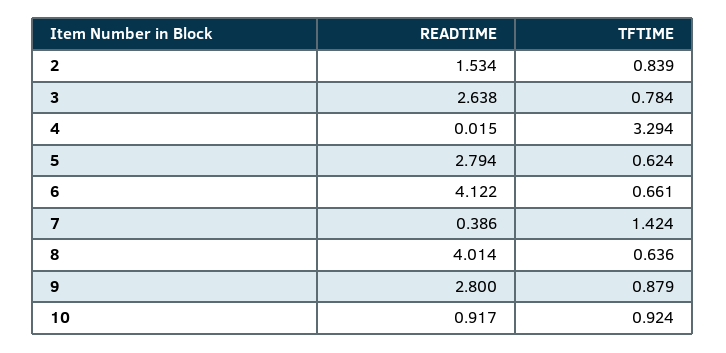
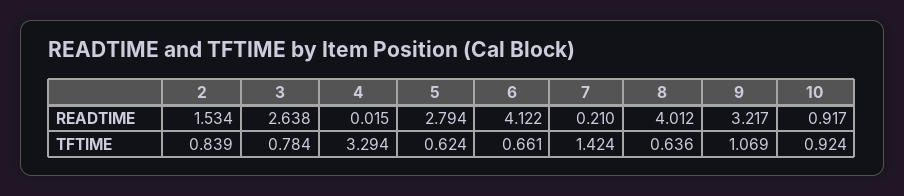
  {
    "READTIME": {
      "2": 1.534,
      "3": 2.638,
      "4": 0.015,
      "5": 2.794,
      "6": 4.122,
-     "7": 0.386,
+     "7": 0.21,
-     "8": 4.014,
+     "8": 4.012,
-     "9": 2.8,
+     "9": 3.217,
      "10": 0.917
    },
    "TFTIME": {
      "2": 0.839,
      "3": 0.784,
      "4": 3.294,
      "5": 0.624,
      "6": 0.661,
      "7": 1.424,
      "8": 0.636,
-     "9": 0.879,
+     "9": 1.069,
      "10": 0.924
    }
  }

